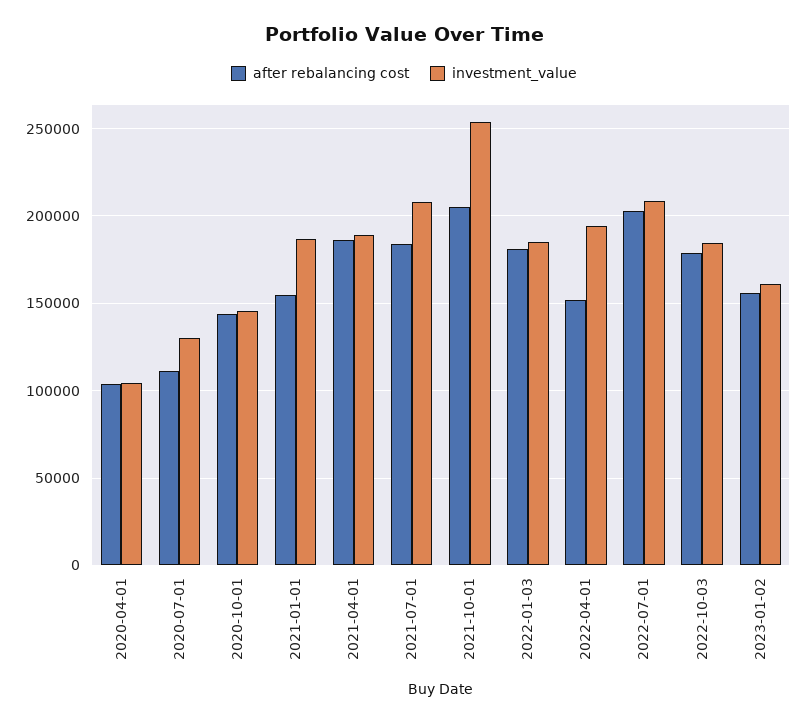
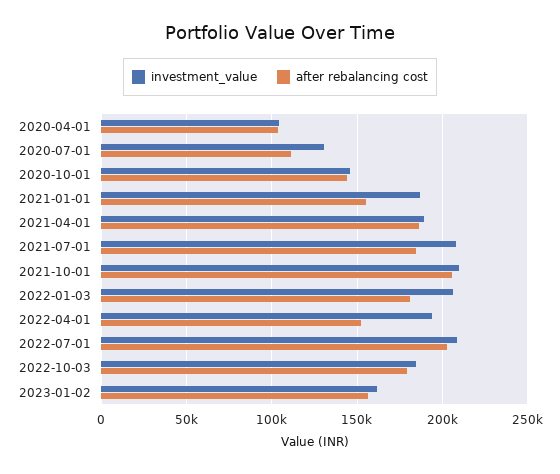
  {
    "after rebalancing cost": {
      "2020-04-01": 105000,
      "2020-07-01": 110000,
      "2020-10-01": 145000,
      "2021-01-01": 155000,
      "2021-04-01": 185000,
      "2021-07-01": 185000,
      "2021-10-01": 205000,
      "2022-01-03": 180000,
      "2022-04-01": 150000,
      "2022-07-01": 205000,
      "2022-10-03": 180000,
      "2023-01-02": 155000
    },
    "investment_value": {
      "2020-04-01": 105000,
      "2020-07-01": 130000,
      "2020-10-01": 145000,
      "2021-01-01": 185000,
      "2021-04-01": 190000,
      "2021-07-01": 210000,
-     "2021-10-01": 255000,
+     "2021-10-01": 210000,
-     "2022-01-03": 185000,
+     "2022-01-03": 205000,
      "2022-04-01": 195000,
      "2022-07-01": 210000,
      "2022-10-03": 185000,
      "2023-01-02": 160000
    }
  }

